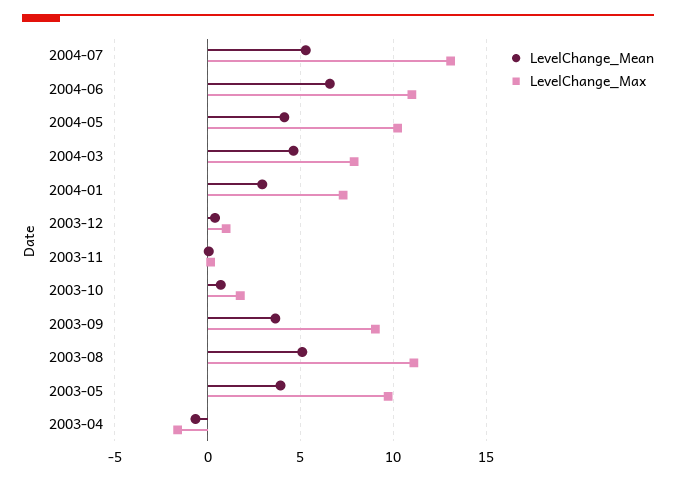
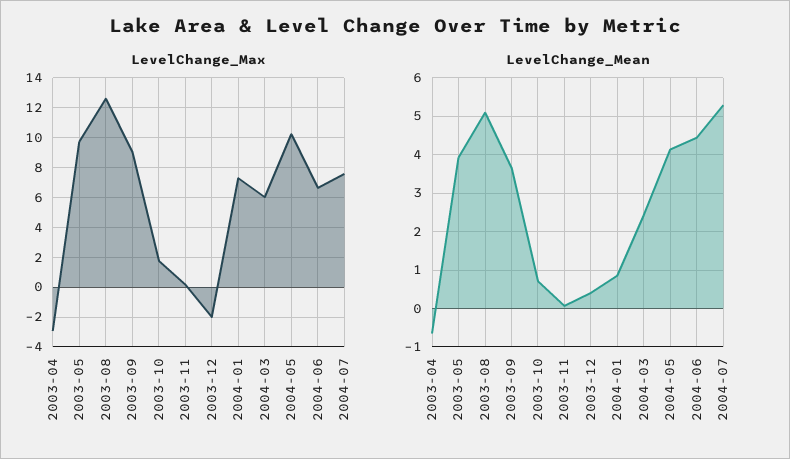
  {
    "LevelChange_Mean": {
      "2004-07": 5.2,
-     "2004-06": 6.5,
+     "2004-06": 4.4,
      "2004-05": 4.2,
-     "2004-03": 4.5,
+     "2004-03": 2.4,
-     "2004-01": 3,
+     "2004-01": 0.8,
      "2003-12": 0.4,
      "2003-11": 0,
      "2003-10": 0.8,
      "2003-09": 3.6,
      "2003-08": 5,
      "2003-05": 4,
      "2003-04": -0.6
    },
    "LevelChange_Max": {
-     "2004-07": 13,
+     "2004-07": 7.5,
-     "2004-06": 11,
+     "2004-06": 6.5,
      "2004-05": 10,
-     "2004-03": 8,
+     "2004-03": 6,
      "2004-01": 7.5,
-     "2003-12": 1,
+     "2003-12": -2,
      "2003-11": 0,
      "2003-10": 2,
      "2003-09": 9,
-     "2003-08": 11,
+     "2003-08": 12.5,
      "2003-05": 9.5,
-     "2003-04": -1.5
+     "2003-04": -3
    }
  }

